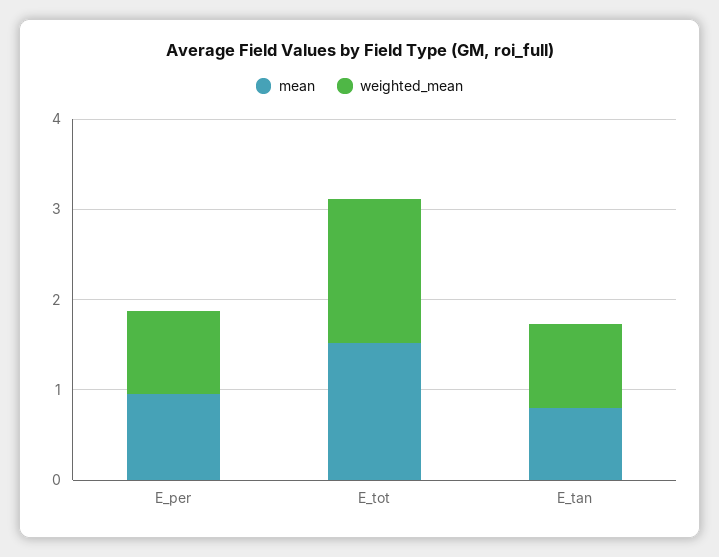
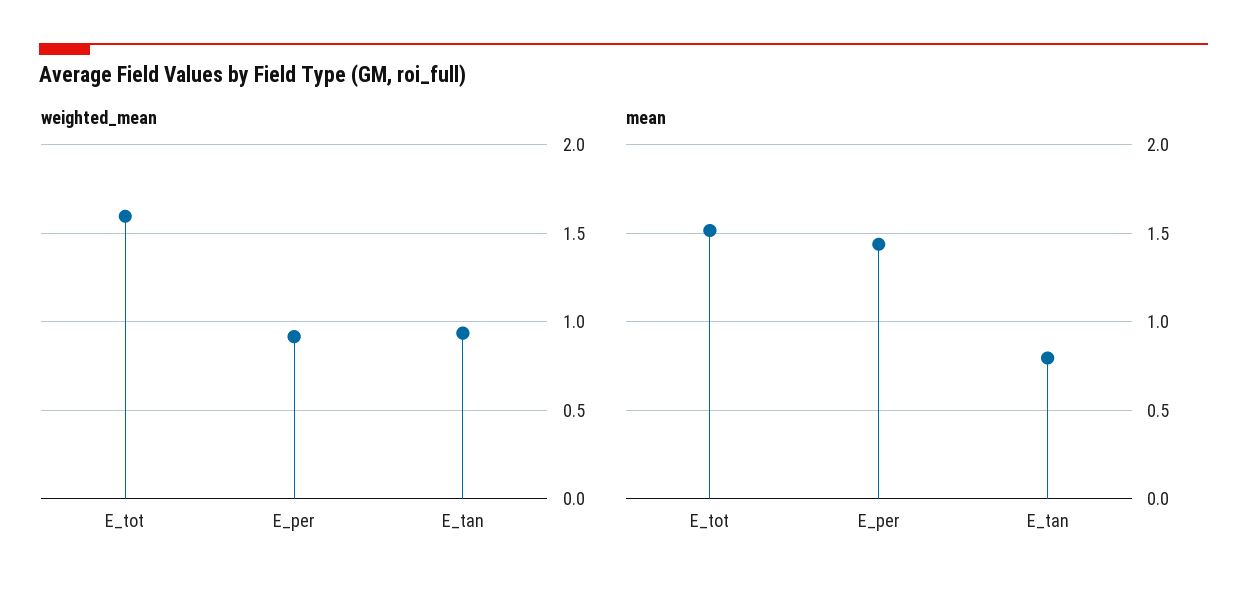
  {
    "mean": {
-     "E_per": 1,
+     "E_per": 1.45,
      "E_tot": 1.5,
      "E_tan": 0.8
    },
    "weighted_mean": {
      "E_per": 0.9,
      "E_tot": 1.6,
      "E_tan": 0.95
    }
  }

